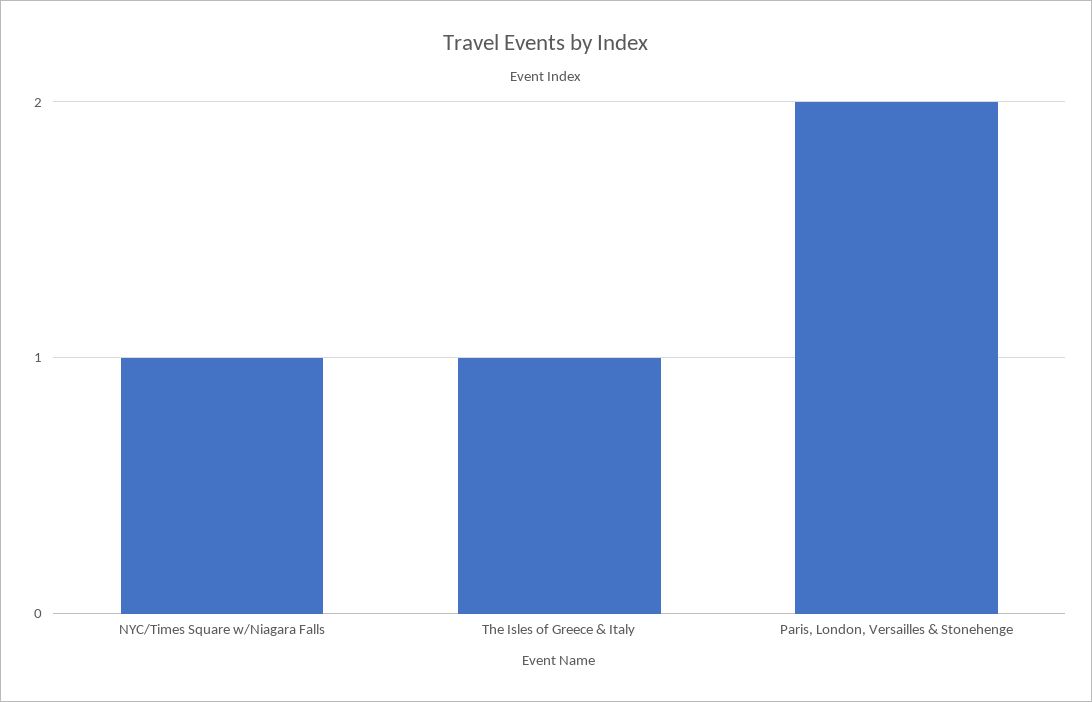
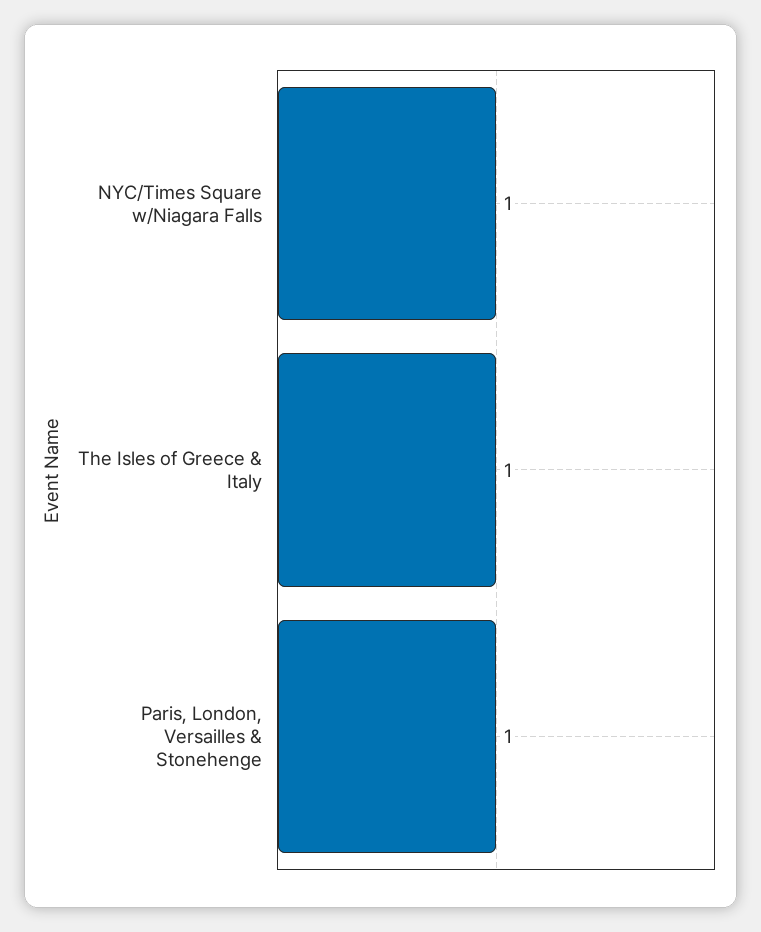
  {
    "NYC/Times Square w/Niagara Falls": 1,
    "The Isles of Greece & Italy": 1,
-   "Paris, London, Versailles & Stonehenge": 2
+   "Paris, London, Versailles & Stonehenge": 1
  }

